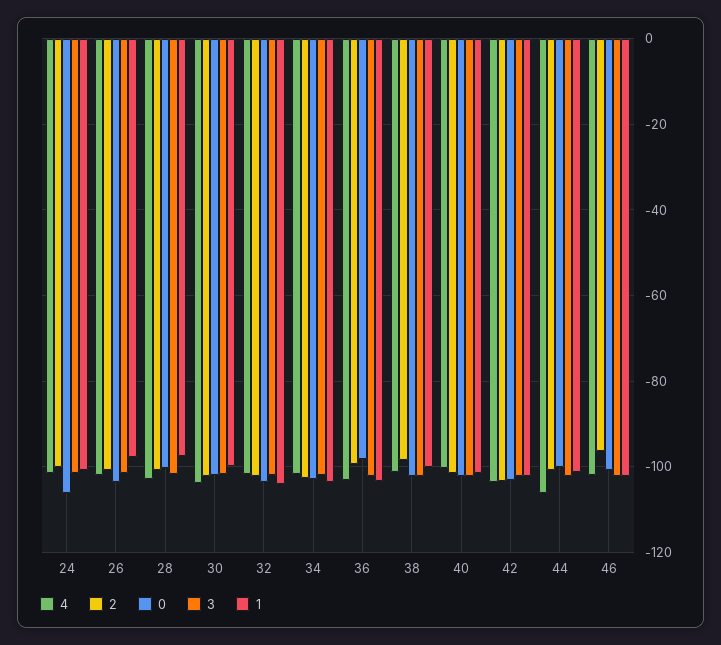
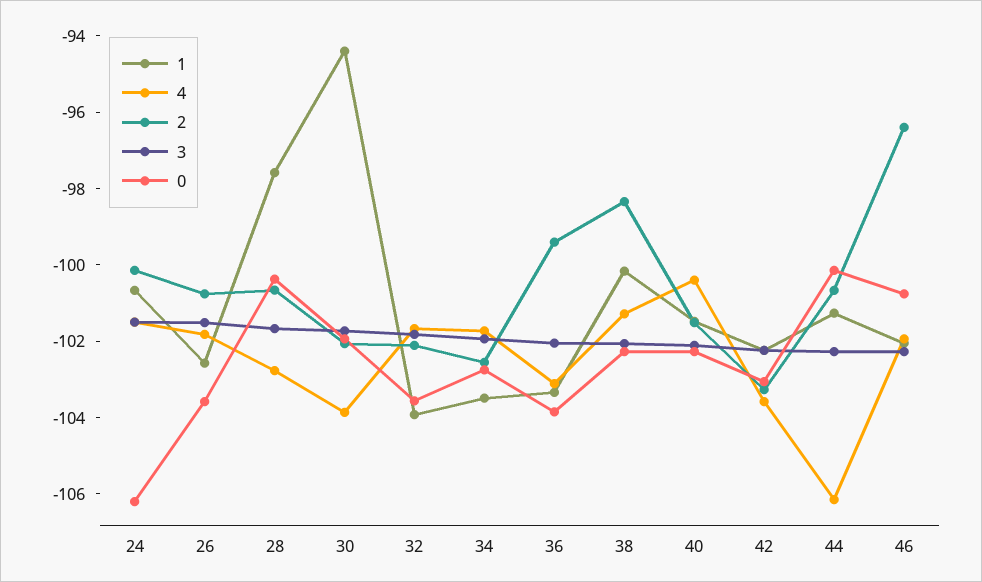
  {
    "4": {
      "24": -101.5,
      "26": -102,
      "28": -103,
      "30": -104,
      "32": -101.5,
      "34": -101.5,
      "36": -103,
      "38": -101.5,
      "40": -100.5,
      "42": -103.5,
      "44": -106,
      "46": -102
    },
    "2": {
      "24": -100,
      "26": -101,
      "28": -100.5,
      "30": -102,
      "32": -102,
      "34": -102.5,
      "36": -99.5,
      "38": -98.5,
      "40": -101.5,
      "42": -103.5,
      "44": -100.5,
      "46": -96.5
    },
    "0": {
      "24": -106,
      "26": -103.5,
      "28": -100.5,
      "30": -102,
      "32": -103.5,
      "34": -103,
-     "36": -98,
+     "36": -104,
      "38": -102.5,
      "40": -102.5,
      "42": -103,
      "44": -100,
      "46": -101
    },
    "3": {
      "24": -101.5,
      "26": -101.5,
      "28": -101.5,
      "30": -101.5,
      "32": -102,
      "34": -102,
      "36": -102,
      "38": -102,
      "40": -102,
      "42": -102,
      "44": -102.5,
      "46": -102.5
    },
    "1": {
      "24": -100.5,
-     "26": -98,
+     "26": -102.5,
      "28": -97.5,
-     "30": -100,
+     "30": -94.5,
      "32": -104,
      "34": -103.5,
      "36": -103.5,
      "38": -100,
      "40": -101.5,
      "42": -102,
      "44": -101.5,
      "46": -102
    }
  }

